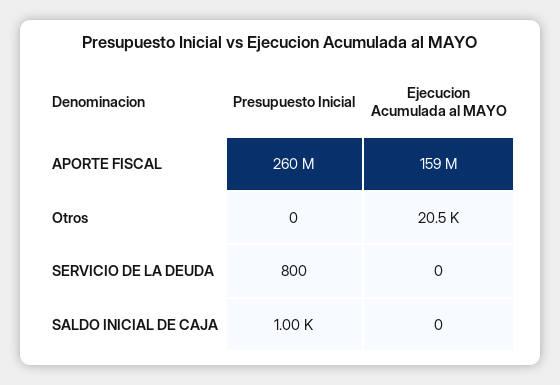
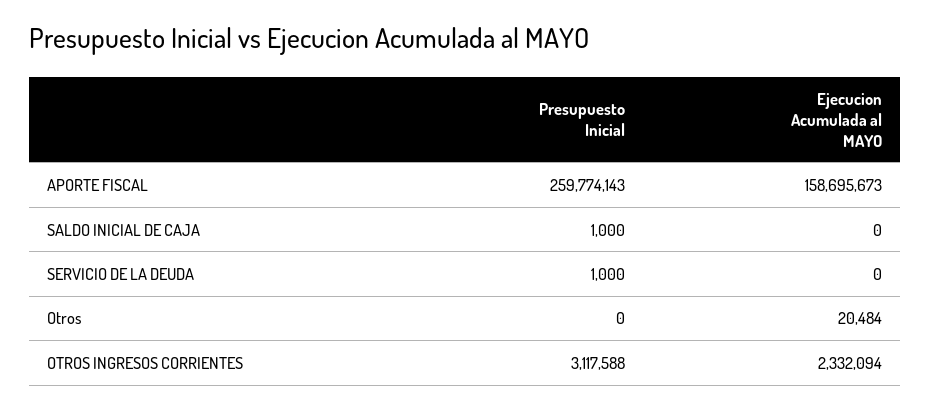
  {
    "Presupuesto Inicial": {
      "APORTE FISCAL": 259774143,
      "Otros": 0,
-     "SERVICIO DE LA DEUDA": 800,
+     "SERVICIO DE LA DEUDA": 1000,
-     "SALDO INICIAL DE CAJA": 1000
+     "SALDO INICIAL DE CAJA": 1000,
+     "OTROS INGRESOS CORRIENTES": 3117588
    },
    "Ejecucion Acumulada al MAYO": {
      "APORTE FISCAL": 158695673,
      "Otros": 20484,
      "SERVICIO DE LA DEUDA": 0,
-     "SALDO INICIAL DE CAJA": 0
+     "SALDO INICIAL DE CAJA": 0,
+     "OTROS INGRESOS CORRIENTES": 2332094
    }
  }

